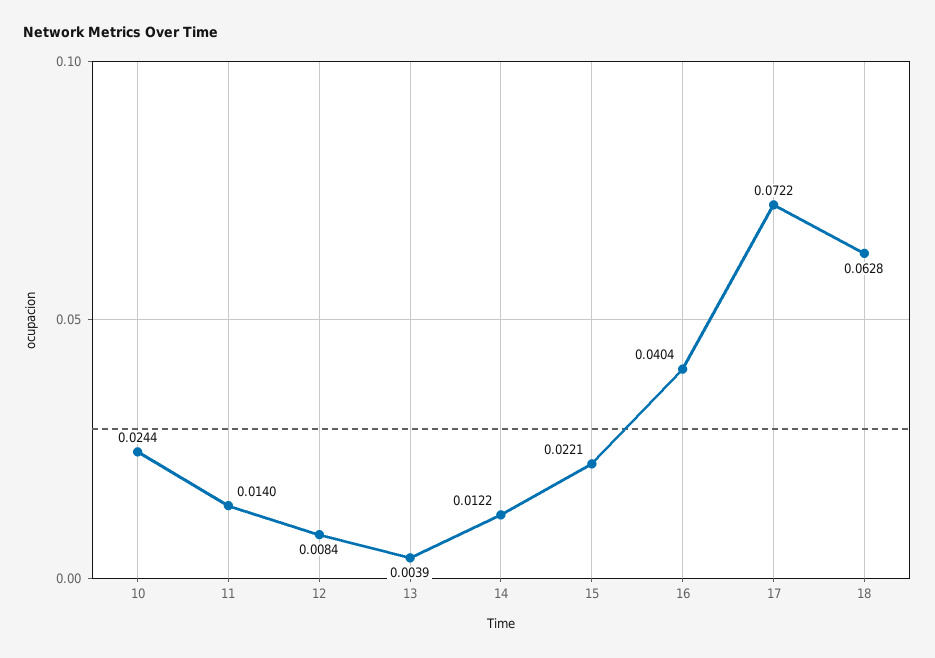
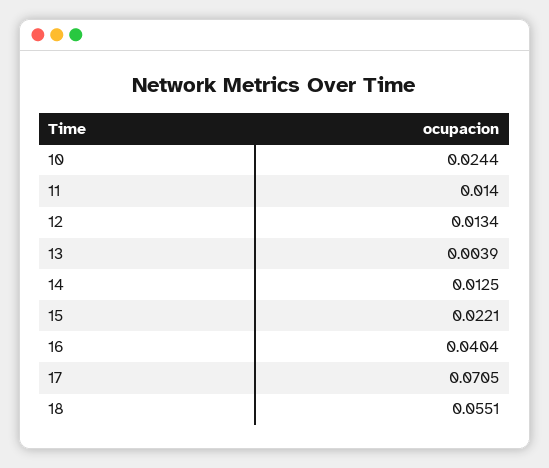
  {
    "10": 0.0244,
    "11": 0.014,
-   "12": 0.0084,
+   "12": 0.0134,
    "13": 0.0039,
-   "14": 0.0122,
+   "14": 0.0125,
    "15": 0.0221,
    "16": 0.0404,
-   "17": 0.0722,
+   "17": 0.0705,
-   "18": 0.0628
+   "18": 0.0551
  }

